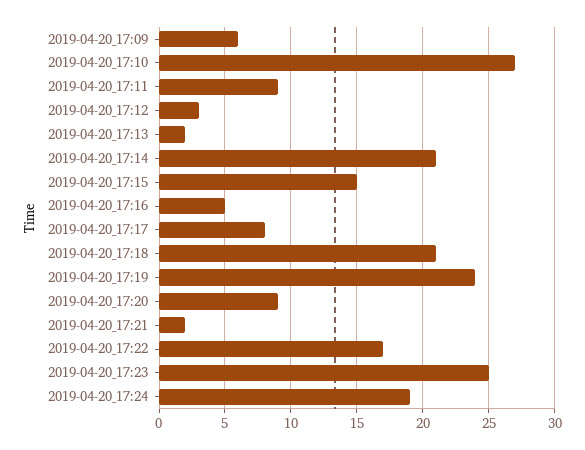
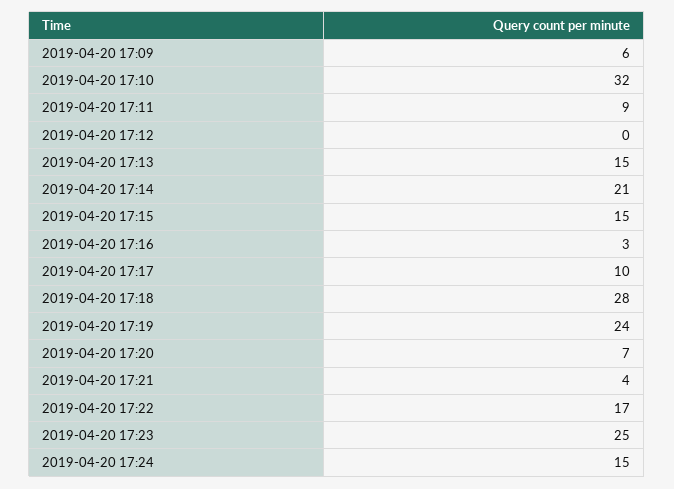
  {
    "2019-04-20_17:09": 6,
-   "2019-04-20_17:10": 27,
+   "2019-04-20_17:10": 32,
    "2019-04-20_17:11": 9,
-   "2019-04-20_17:12": 3,
+   "2019-04-20_17:12": 0,
-   "2019-04-20_17:13": 2,
+   "2019-04-20_17:13": 15,
    "2019-04-20_17:14": 21,
    "2019-04-20_17:15": 15,
-   "2019-04-20_17:16": 5,
+   "2019-04-20_17:16": 3,
-   "2019-04-20_17:17": 8,
+   "2019-04-20_17:17": 10,
-   "2019-04-20_17:18": 21,
+   "2019-04-20_17:18": 28,
    "2019-04-20_17:19": 24,
-   "2019-04-20_17:20": 9,
+   "2019-04-20_17:20": 7,
-   "2019-04-20_17:21": 2,
+   "2019-04-20_17:21": 4,
    "2019-04-20_17:22": 17,
    "2019-04-20_17:23": 25,
-   "2019-04-20_17:24": 19
+   "2019-04-20_17:24": 15
  }

